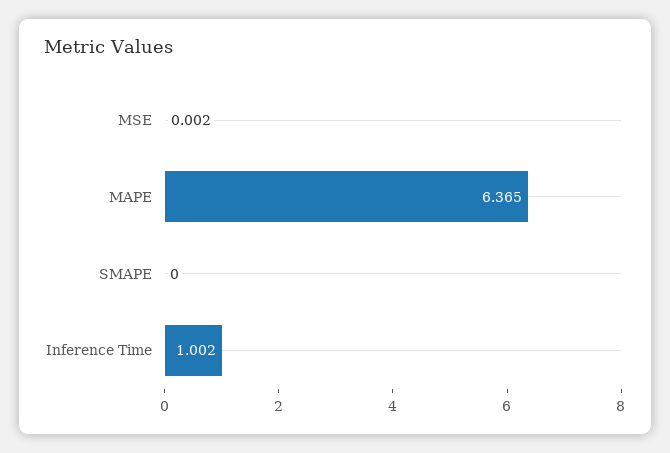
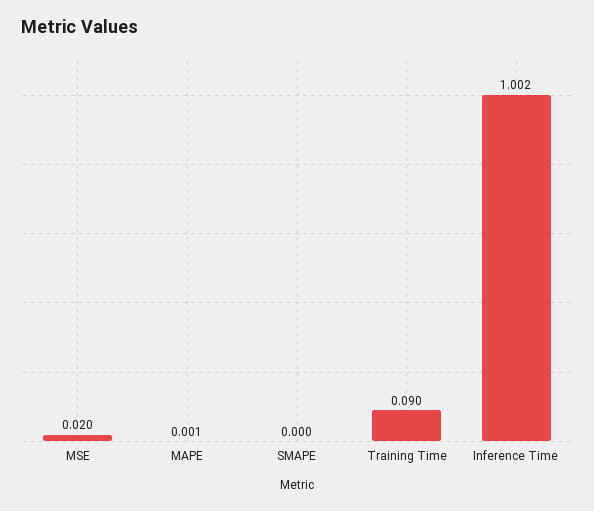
  {
-   "MSE": 0.002,
+   "MSE": 0.02,
-   "MAPE": 6.365,
+   "MAPE": 0.001,
    "SMAPE": 0,
-   "Inference Time": 1.002
+   "Inference Time": 1.002,
+   "Training Time": 0.09
  }

